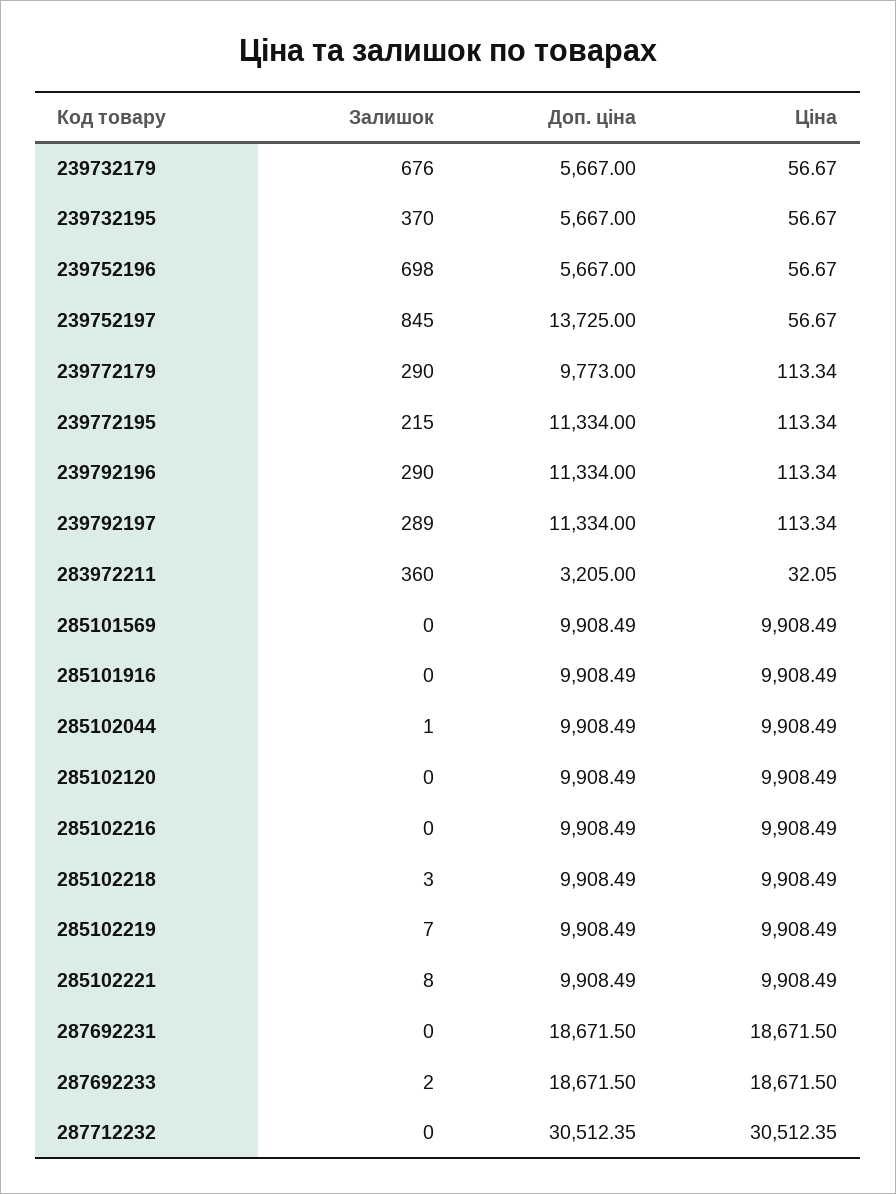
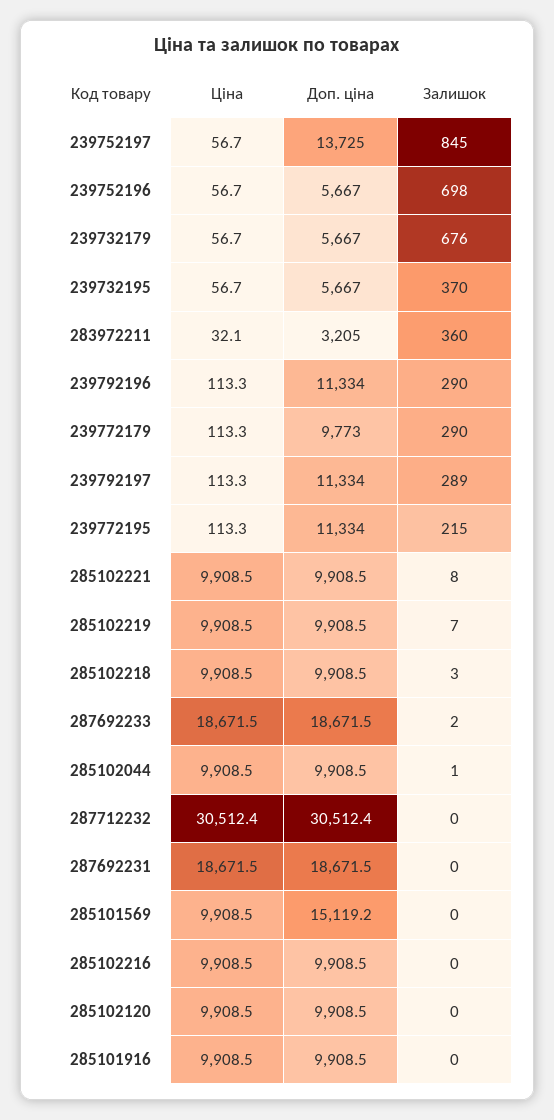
  {
    "Залишок": {
      "239732179": 676,
      "239732195": 370,
      "239752196": 698,
      "239752197": 845,
      "239772179": 290,
      "239772195": 215,
      "239792196": 290,
      "239792197": 289,
      "283972211": 360,
      "285101569": 0,
      "285101916": 0,
      "285102044": 1,
      "285102120": 0,
      "285102216": 0,
      "285102218": 3,
      "285102219": 7,
      "285102221": 8,
      "287692231": 0,
      "287692233": 2,
      "287712232": 0
    },
    "Доп. ціна": {
      "239732179": 5667,
      "239732195": 5667,
      "239752196": 5667,
      "239752197": 13725,
      "239772179": 9773,
      "239772195": 11334,
      "239792196": 11334,
      "239792197": 11334,
      "283972211": 3205,
-     "285101569": 9908.49,
+     "285101569": 15119.2,
      "285101916": 9908.49,
      "285102044": 9908.49,
      "285102120": 9908.49,
      "285102216": 9908.49,
      "285102218": 9908.49,
      "285102219": 9908.49,
      "285102221": 9908.49,
      "287692231": 18671.5,
      "287692233": 18671.5,
      "287712232": 30512.35
    },
    "Ціна": {
      "239732179": 56.67,
      "239732195": 56.67,
      "239752196": 56.67,
      "239752197": 56.67,
      "239772179": 113.34,
      "239772195": 113.34,
      "239792196": 113.34,
      "239792197": 113.34,
      "283972211": 32.05,
      "285101569": 9908.49,
      "285101916": 9908.49,
      "285102044": 9908.49,
      "285102120": 9908.49,
      "285102216": 9908.49,
      "285102218": 9908.49,
      "285102219": 9908.49,
      "285102221": 9908.49,
      "287692231": 18671.5,
      "287692233": 18671.5,
      "287712232": 30512.35
    }
  }

